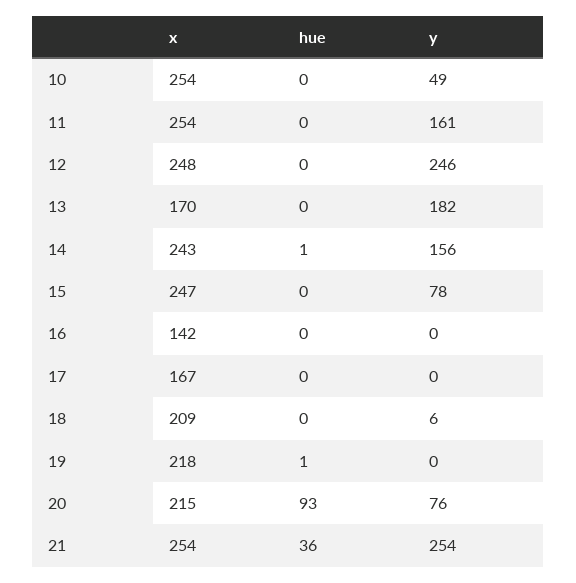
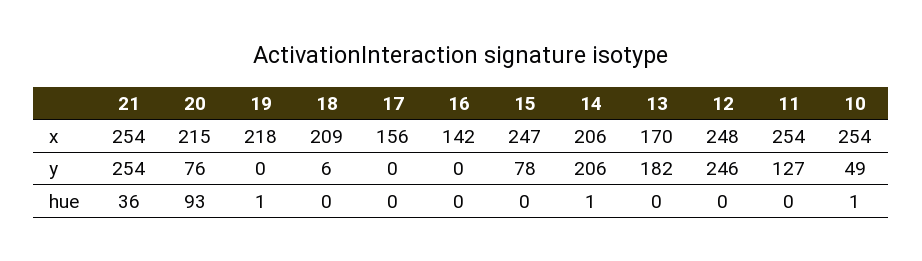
  {
    "x": {
      "10": 254,
      "11": 254,
      "12": 248,
      "13": 170,
-     "14": 243,
+     "14": 206,
      "15": 247,
      "16": 142,
-     "17": 167,
+     "17": 156,
      "18": 209,
      "19": 218,
      "20": 215,
      "21": 254
    },
    "hue": {
-     "10": 0,
+     "10": 1,
      "11": 0,
      "12": 0,
      "13": 0,
      "14": 1,
      "15": 0,
      "16": 0,
      "17": 0,
      "18": 0,
      "19": 1,
      "20": 93,
      "21": 36
    },
    "y": {
      "10": 49,
-     "11": 161,
+     "11": 127,
      "12": 246,
      "13": 182,
-     "14": 156,
+     "14": 206,
      "15": 78,
      "16": 0,
      "17": 0,
      "18": 6,
      "19": 0,
      "20": 76,
      "21": 254
    }
  }

